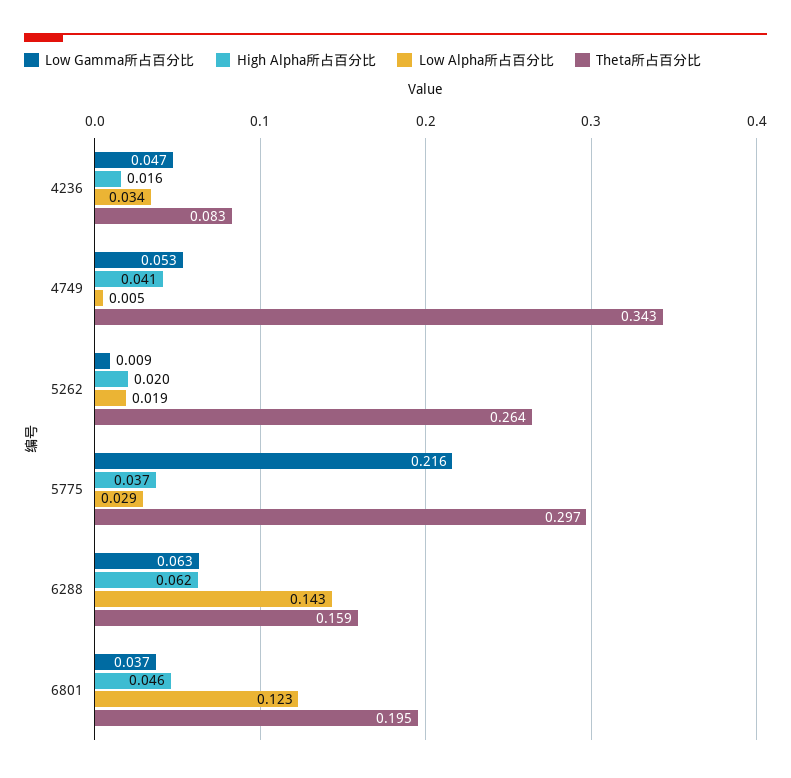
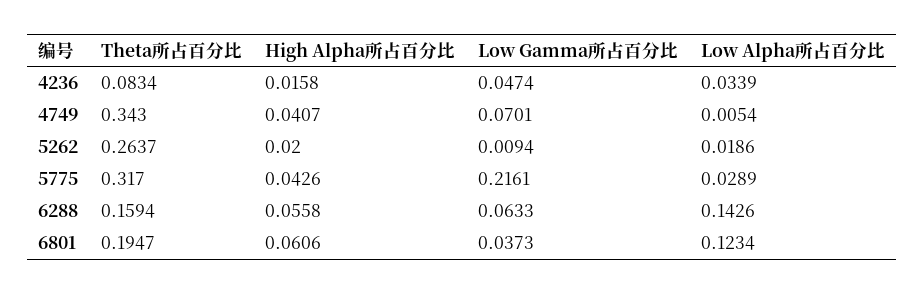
  {
    "Low Gamma所占百分比": {
      "4236": 0.0474,
-     "4749": 0.053,
+     "4749": 0.0701,
      "5262": 0.0094,
      "5775": 0.2161,
      "6288": 0.0633,
      "6801": 0.0373
    },
    "High Alpha所占百分比": {
      "4236": 0.0158,
      "4749": 0.0407,
      "5262": 0.02,
-     "5775": 0.037,
+     "5775": 0.0426,
-     "6288": 0.062,
+     "6288": 0.0558,
-     "6801": 0.046
+     "6801": 0.0606
    },
    "Low Alpha所占百分比": {
      "4236": 0.0339,
      "4749": 0.0054,
      "5262": 0.0186,
      "5775": 0.0289,
      "6288": 0.1426,
      "6801": 0.1234
    },
    "Theta所占百分比": {
      "4236": 0.0834,
      "4749": 0.343,
      "5262": 0.2637,
-     "5775": 0.297,
+     "5775": 0.317,
      "6288": 0.1594,
      "6801": 0.1947
    }
  }

